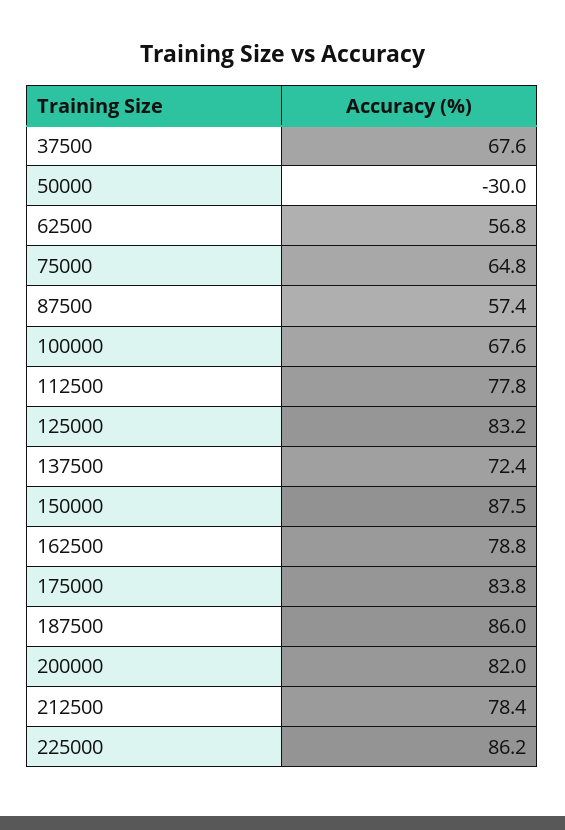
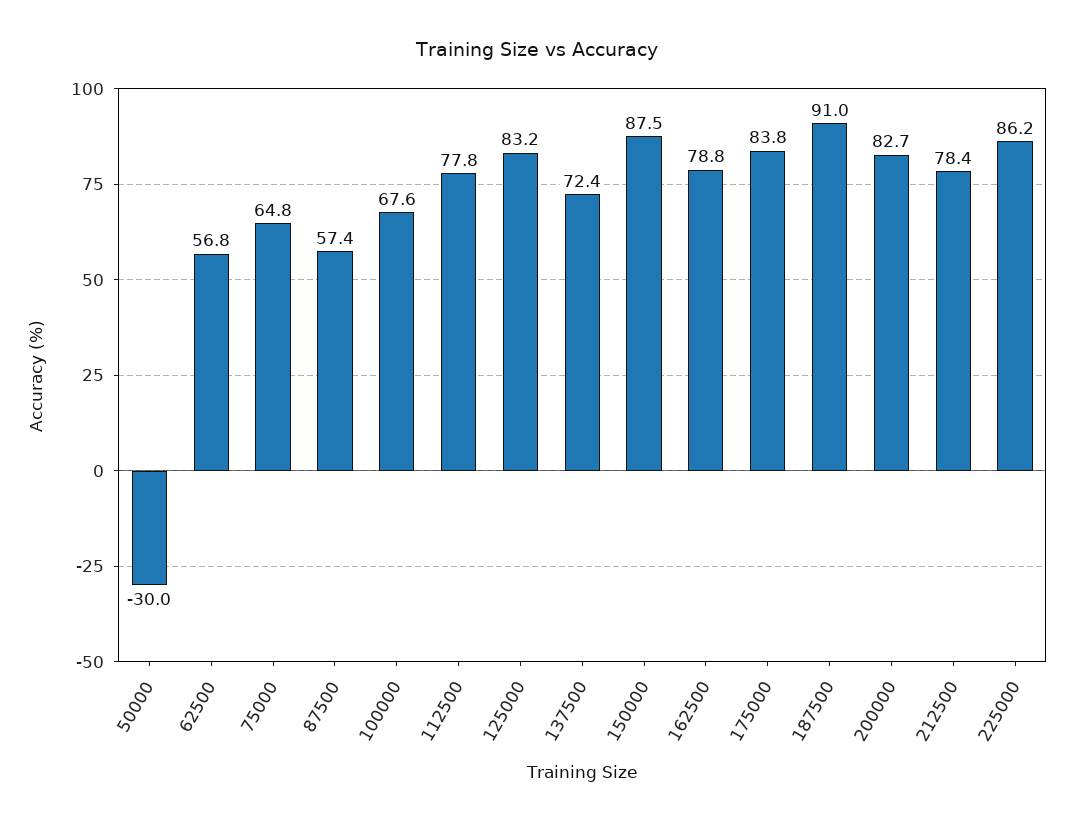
  {
-   "37500": 67.6,
    "50000": -30,
    "62500": 56.8,
    "75000": 64.8,
    "87500": 57.4,
    "100000": 67.6,
    "112500": 77.8,
    "125000": 83.2,
    "137500": 72.4,
    "150000": 87.5,
    "162500": 78.8,
    "175000": 83.8,
-   "187500": 86,
+   "187500": 91,
-   "200000": 82,
+   "200000": 82.7,
    "212500": 78.4,
    "225000": 86.2
  }

